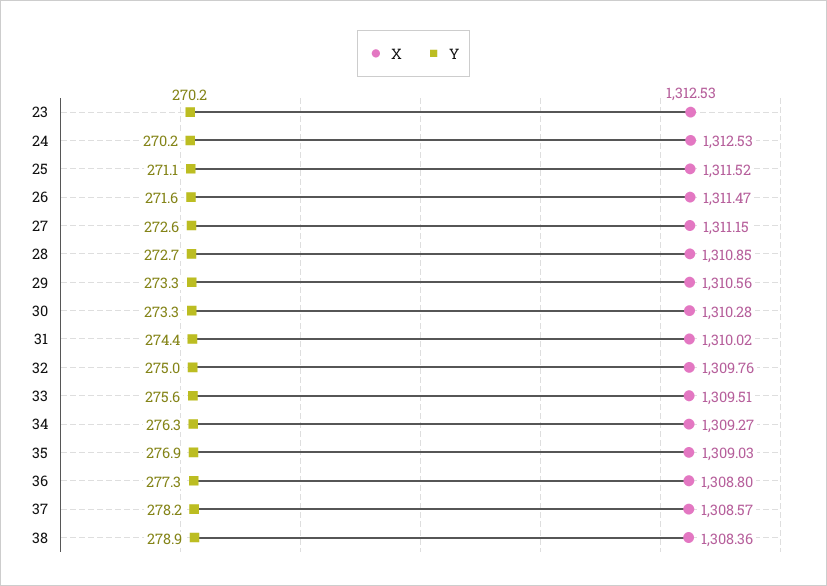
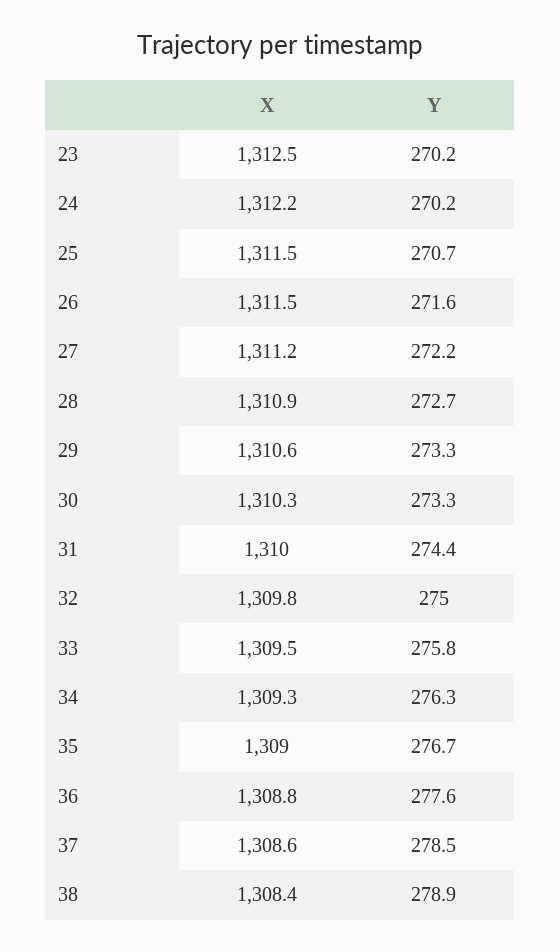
  {
    "X": {
      "23": 1312.53,
-     "24": 1312.53,
+     "24": 1312.2,
      "25": 1311.52,
      "26": 1311.47,
      "27": 1311.15,
      "28": 1310.85,
      "29": 1310.56,
      "30": 1310.28,
      "31": 1310.02,
      "32": 1309.76,
      "33": 1309.51,
      "34": 1309.27,
      "35": 1309.03,
      "36": 1308.8,
      "37": 1308.57,
      "38": 1308.36
    },
    "Y": {
      "23": 270.2,
      "24": 270.2,
-     "25": 271.1,
+     "25": 270.7,
      "26": 271.6,
-     "27": 272.6,
+     "27": 272.2,
      "28": 272.7,
      "29": 273.3,
      "30": 273.3,
      "31": 274.4,
      "32": 275,
-     "33": 275.6,
+     "33": 275.8,
      "34": 276.3,
-     "35": 276.9,
+     "35": 276.7,
-     "36": 277.3,
+     "36": 277.6,
-     "37": 278.2,
+     "37": 278.5,
      "38": 278.9
    }
  }

